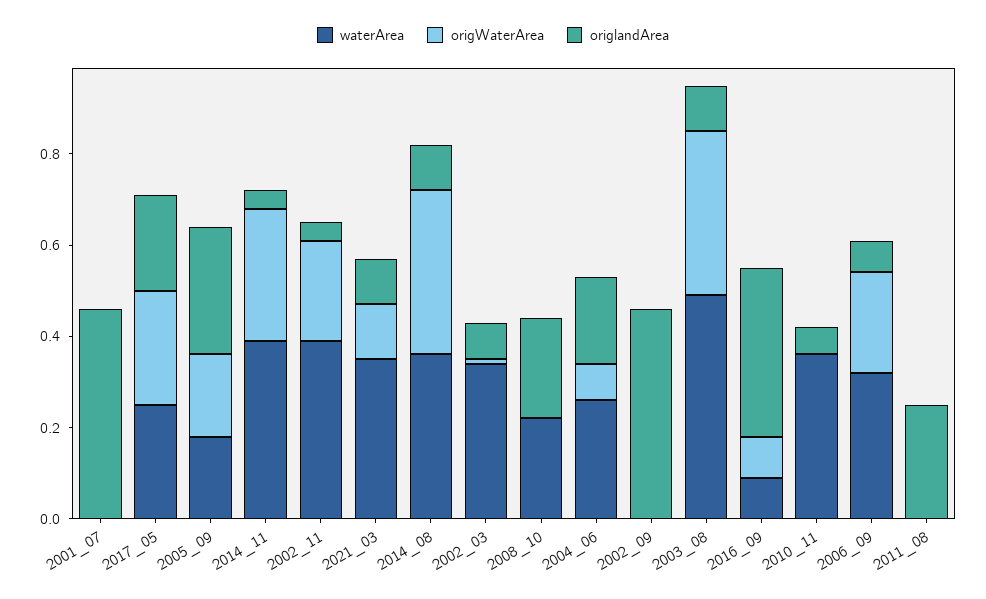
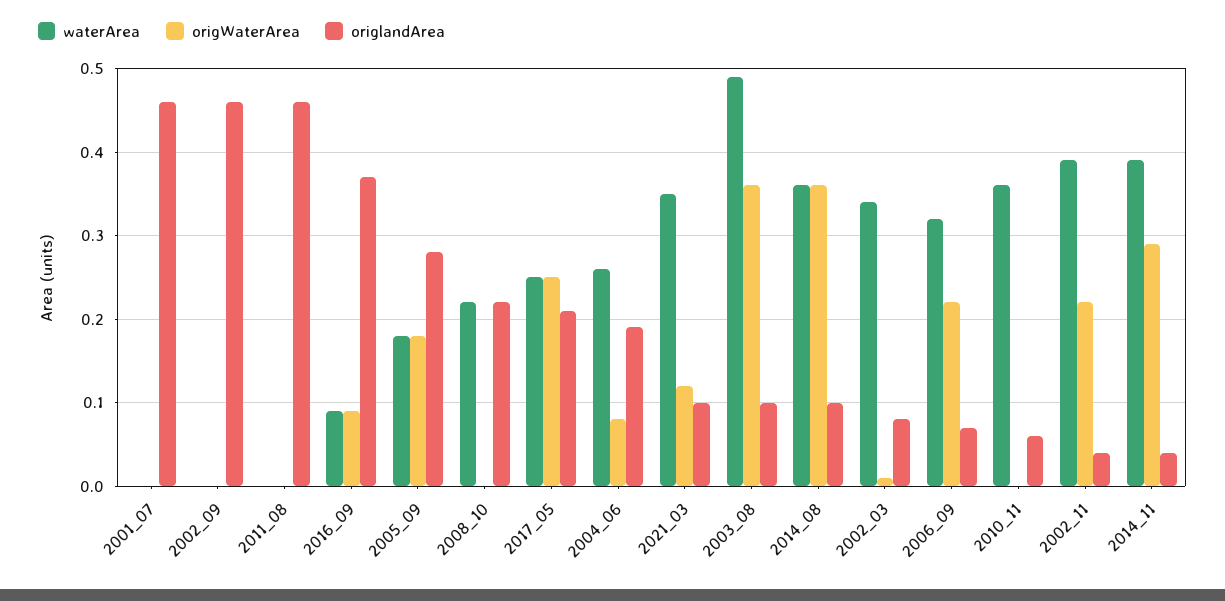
  {
    "waterArea": {
      "2001_07": 0,
      "2017_05": 0.25,
      "2005_09": 0.18,
      "2014_11": 0.39,
      "2002_11": 0.39,
      "2021_03": 0.35,
      "2014_08": 0.36,
      "2002_03": 0.34,
      "2008_10": 0.22,
      "2004_06": 0.26,
      "2002_09": 0,
      "2003_08": 0.49,
      "2016_09": 0.09,
      "2010_11": 0.36,
      "2006_09": 0.32,
      "2011_08": 0
    },
    "origWaterArea": {
      "2001_07": 0,
      "2017_05": 0.25,
      "2005_09": 0.18,
      "2014_11": 0.29,
      "2002_11": 0.22,
      "2021_03": 0.12,
      "2014_08": 0.36,
      "2002_03": 0.01,
      "2008_10": 0,
      "2004_06": 0.08,
      "2002_09": 0,
      "2003_08": 0.36,
      "2016_09": 0.09,
      "2010_11": 0,
      "2006_09": 0.22,
      "2011_08": 0
    },
    "origlandArea": {
      "2001_07": 0.46,
      "2017_05": 0.21,
      "2005_09": 0.28,
      "2014_11": 0.04,
      "2002_11": 0.04,
      "2021_03": 0.1,
      "2014_08": 0.1,
      "2002_03": 0.08,
      "2008_10": 0.22,
      "2004_06": 0.19,
      "2002_09": 0.46,
      "2003_08": 0.1,
      "2016_09": 0.37,
      "2010_11": 0.06,
      "2006_09": 0.07,
-     "2011_08": 0.25
+     "2011_08": 0.46
    }
  }

